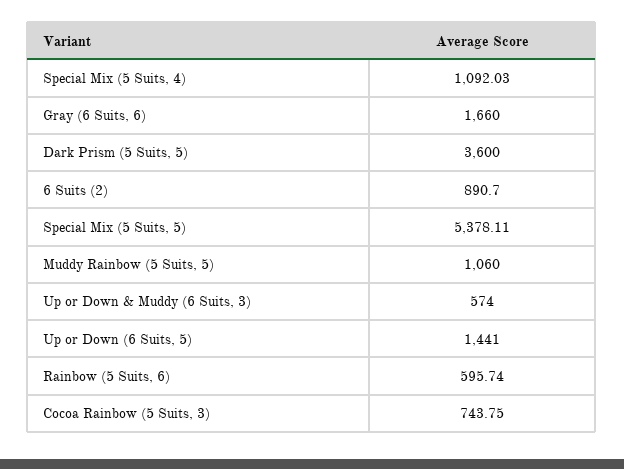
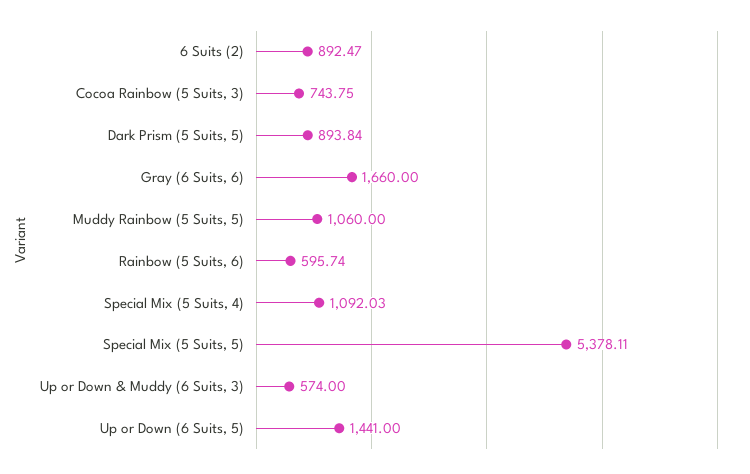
  {
    "Special Mix (5 Suits, 4)": 1092.03,
    "Gray (6 Suits, 6)": 1660,
-   "Dark Prism (5 Suits, 5)": 3600,
+   "Dark Prism (5 Suits, 5)": 893.84,
-   "6 Suits (2)": 890.7,
+   "6 Suits (2)": 892.47,
    "Special Mix (5 Suits, 5)": 5378.11,
    "Muddy Rainbow (5 Suits, 5)": 1060,
    "Up or Down & Muddy (6 Suits, 3)": 574,
    "Up or Down (6 Suits, 5)": 1441,
    "Rainbow (5 Suits, 6)": 595.74,
    "Cocoa Rainbow (5 Suits, 3)": 743.75
  }

